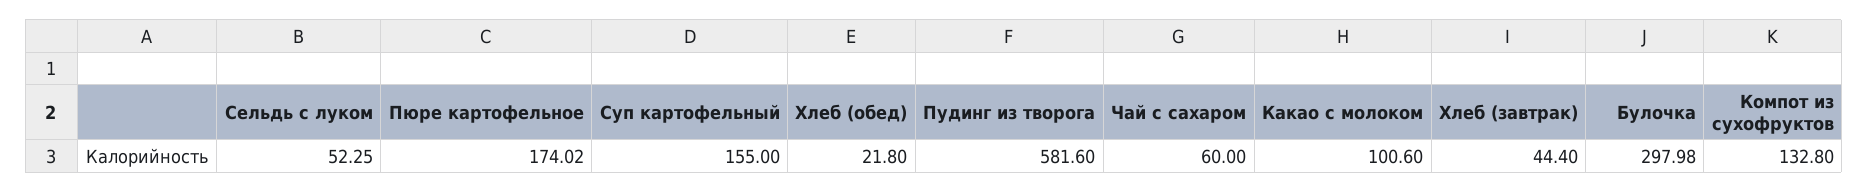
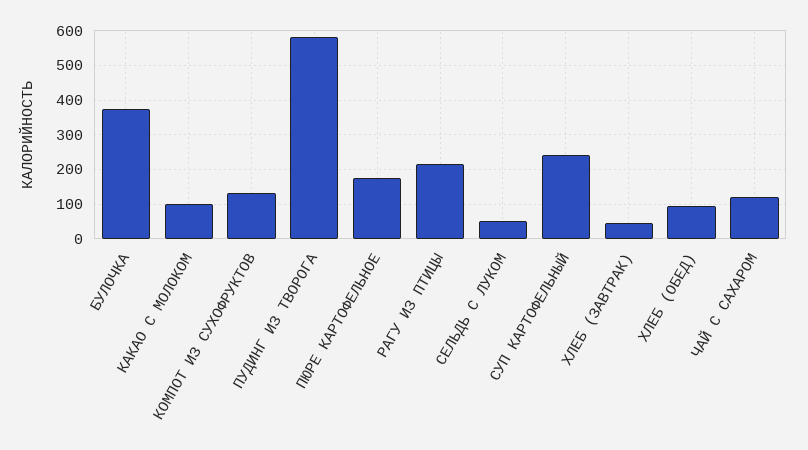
  {
    "Сельдь с луком": 52.25,
    "Пюре картофельное": 174.02,
-   "Суп картофельный": 155,
+   "Суп картофельный": 240,
-   "Хлеб (обед)": 21.8,
+   "Хлеб (обед)": 100,
    "Пудинг из творога": 581.6,
-   "Чай с сахаром": 60,
+   "Чай с сахаром": 120,
    "Какао с молоком": 100.6,
    "Хлеб (завтрак)": 44.4,
-   "Булочка": 297.98,
+   "Булочка": 380,
-   "Компот из сухофруктов": 132.8
+   "Компот из сухофруктов": 132.8,
+   "РАГУ ИЗ ПТИЦЫ": 220
  }

